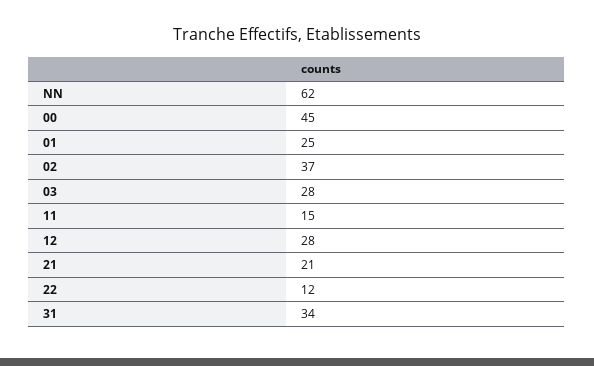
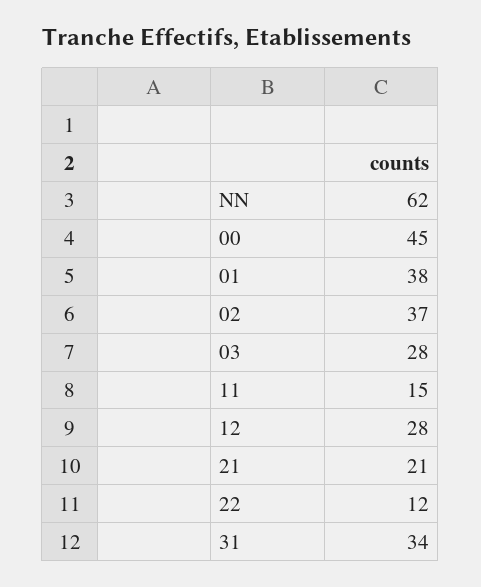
  {
    "NN": 62,
    "00": 45,
-   "01": 25,
+   "01": 38,
    "02": 37,
    "03": 28,
    "11": 15,
    "12": 28,
    "21": 21,
    "22": 12,
    "31": 34
  }

